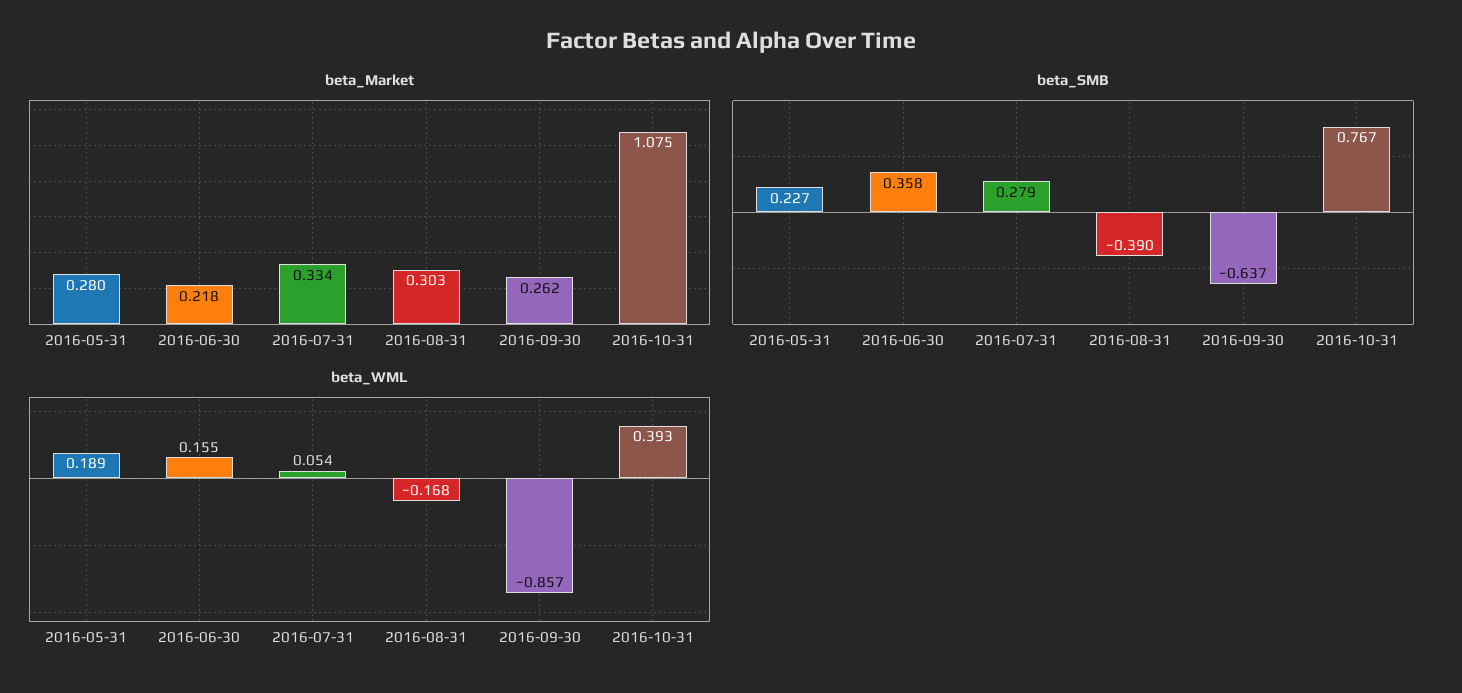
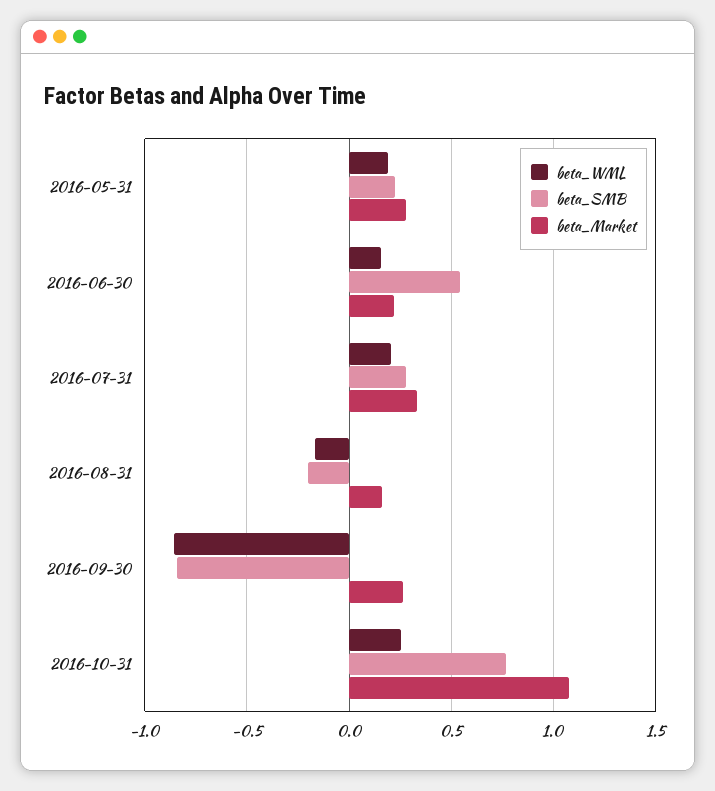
  {
    "beta_Market": {
      "2016-05-31": 0.28,
      "2016-06-30": 0.218,
      "2016-07-31": 0.334,
-     "2016-08-31": 0.303,
+     "2016-08-31": 0.15,
      "2016-09-30": 0.262,
      "2016-10-31": 1.075
    },
    "beta_SMB": {
      "2016-05-31": 0.227,
-     "2016-06-30": 0.358,
+     "2016-06-30": 0.55,
      "2016-07-31": 0.279,
-     "2016-08-31": -0.39,
+     "2016-08-31": -0.2,
-     "2016-09-30": -0.637,
+     "2016-09-30": -0.85,
      "2016-10-31": 0.767
    },
    "beta_WML": {
      "2016-05-31": 0.189,
      "2016-06-30": 0.155,
-     "2016-07-31": 0.054,
+     "2016-07-31": 0.2,
      "2016-08-31": -0.168,
      "2016-09-30": -0.857,
-     "2016-10-31": 0.393
+     "2016-10-31": 0.25
    }
  }

